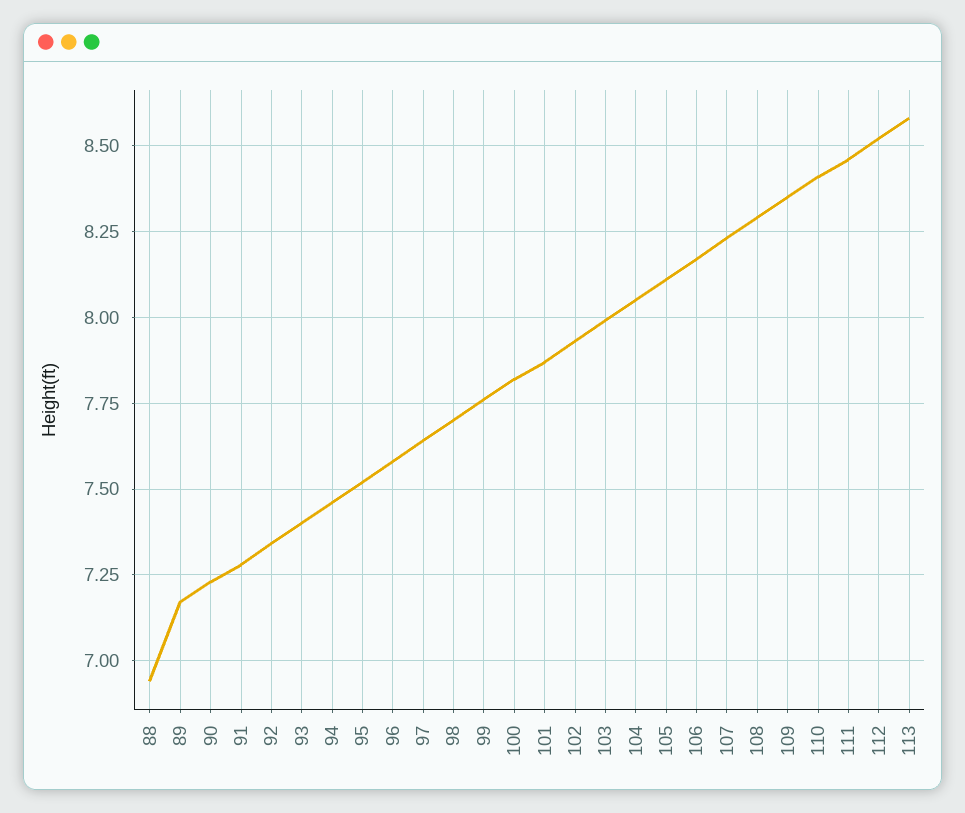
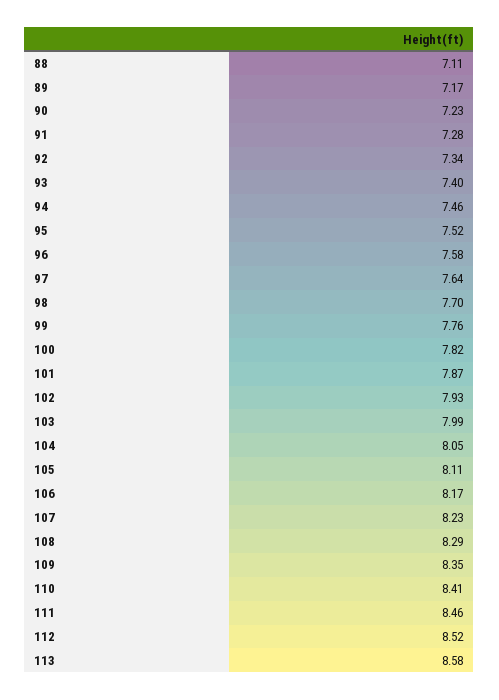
  {
-   "88": 6.95,
+   "88": 7.11,
    "89": 7.17,
    "90": 7.23,
    "91": 7.28,
    "92": 7.34,
    "93": 7.4,
    "94": 7.46,
    "95": 7.52,
    "96": 7.58,
    "97": 7.64,
    "98": 7.7,
    "99": 7.76,
    "100": 7.82,
    "101": 7.87,
    "102": 7.93,
    "103": 7.99,
    "104": 8.05,
    "105": 8.11,
    "106": 8.17,
    "107": 8.23,
    "108": 8.29,
    "109": 8.35,
    "110": 8.41,
    "111": 8.46,
    "112": 8.52,
    "113": 8.58
  }

